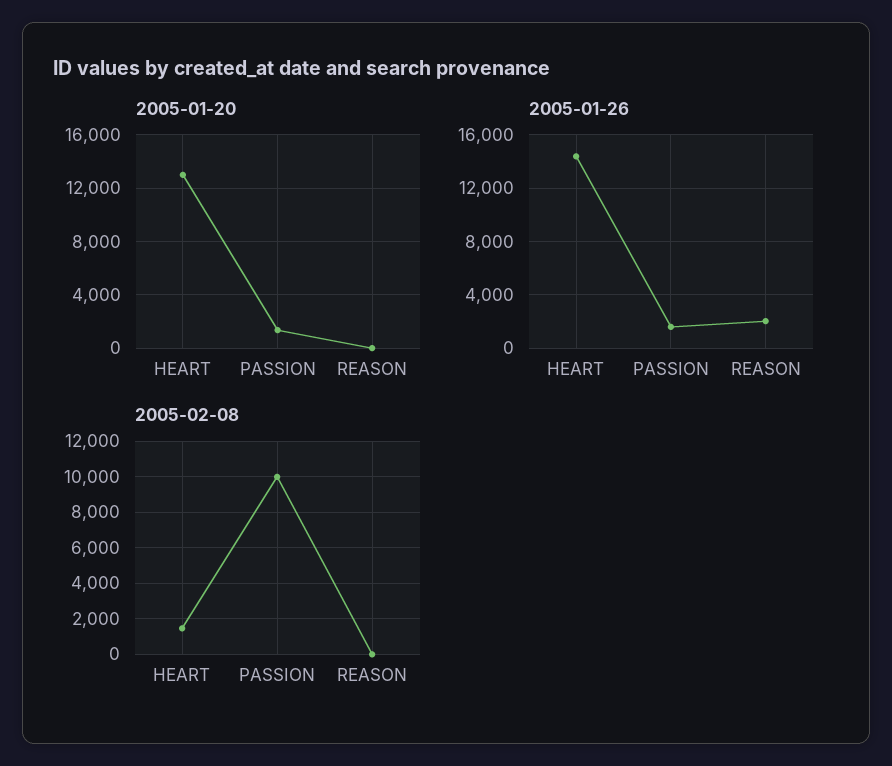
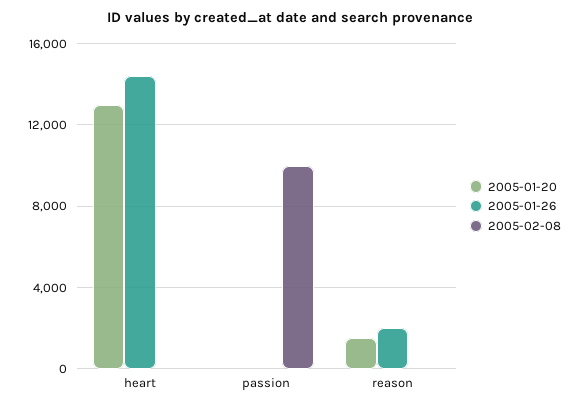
  {
    "2005-01-20": {
      "HEART": 13000,
-     "PASSION": 1500,
+     "PASSION": 0,
-     "REASON": 0
+     "REASON": 1500
    },
    "2005-01-26": {
      "HEART": 14500,
-     "PASSION": 1500,
+     "PASSION": 0,
      "REASON": 2000
    },
    "2005-02-08": {
-     "HEART": 1500,
+     "HEART": 0,
      "PASSION": 10000,
      "REASON": 0
    }
  }

